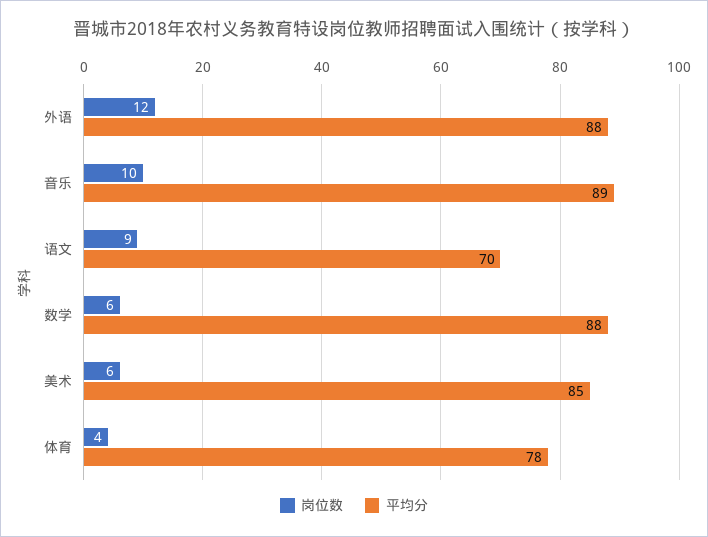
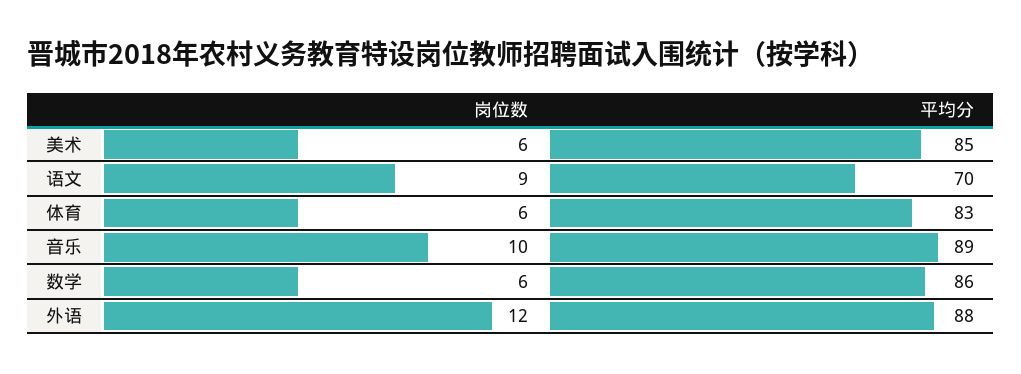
  {
    "岗位数": {
      "外语": 12,
      "音乐": 10,
      "语文": 9,
      "数学": 6,
      "美术": 6,
-     "体育": 4
+     "体育": 6
    },
    "平均分": {
      "外语": 88,
      "音乐": 89,
      "语文": 70,
-     "数学": 88,
+     "数学": 86,
      "美术": 85,
-     "体育": 78
+     "体育": 83
    }
  }

